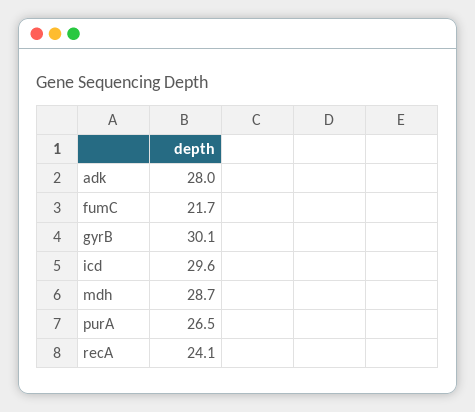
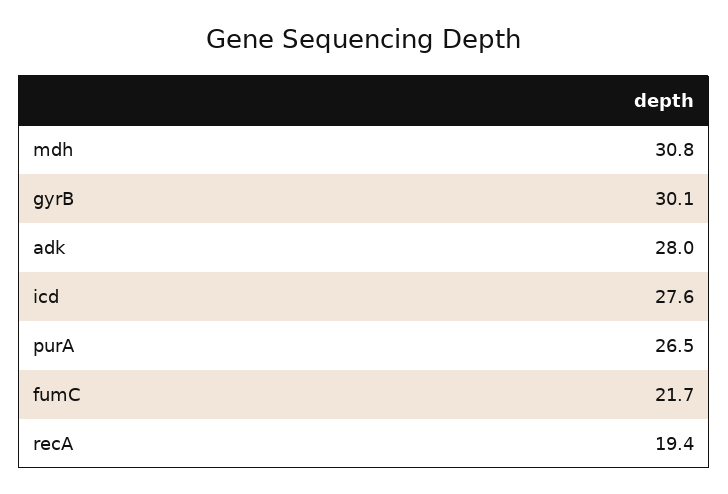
  {
    "adk": 28,
    "fumC": 21.7,
    "gyrB": 30.1,
-   "icd": 29.6,
+   "icd": 27.6,
-   "mdh": 28.7,
+   "mdh": 30.8,
    "purA": 26.5,
-   "recA": 24.1
+   "recA": 19.4
  }

